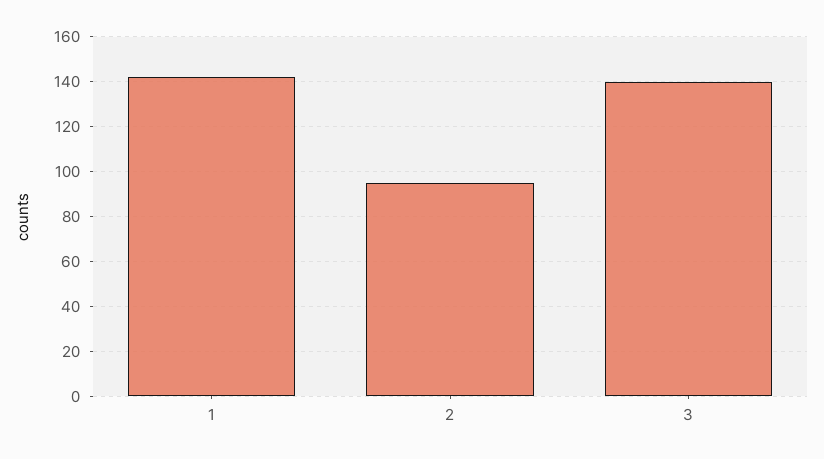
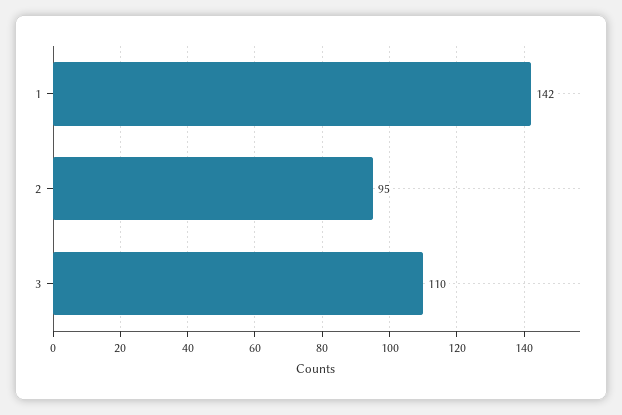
  {
    "1": 142,
    "2": 95,
-   "3": 140
+   "3": 110
  }

